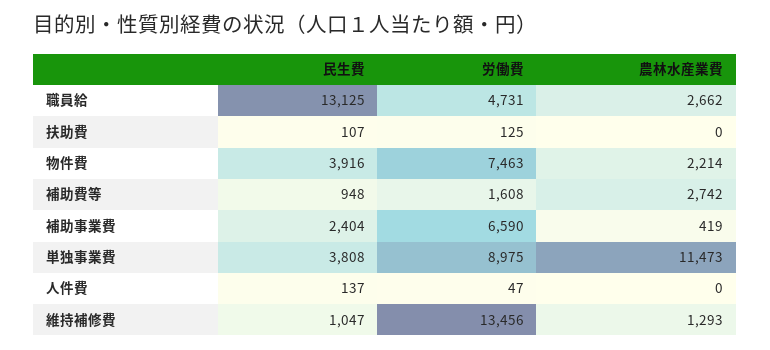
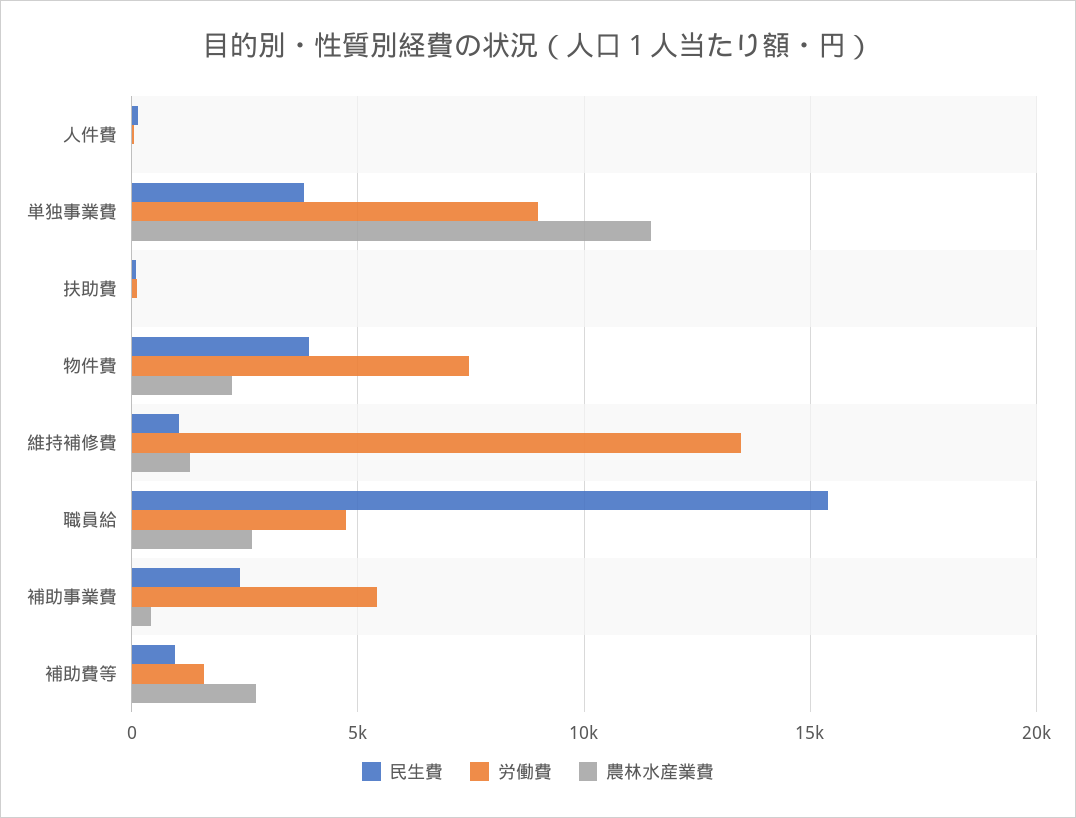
  {
    "民生費": {
-     "職員給": 13125,
+     "職員給": 15500,
      "扶助費": 107,
      "物件費": 3916,
      "補助費等": 948,
      "補助事業費": 2404,
      "単独事業費": 3808,
      "人件費": 137,
      "維持補修費": 1047
    },
    "労働費": {
      "職員給": 4731,
      "扶助費": 125,
      "物件費": 7463,
      "補助費等": 1608,
-     "補助事業費": 6590,
+     "補助事業費": 5500,
      "単独事業費": 8975,
      "人件費": 47,
      "維持補修費": 13456
    },
    "農林水産業費": {
      "職員給": 2662,
      "扶助費": 0,
      "物件費": 2214,
      "補助費等": 2742,
      "補助事業費": 419,
      "単独事業費": 11473,
      "人件費": 0,
      "維持補修費": 1293
    }
  }

